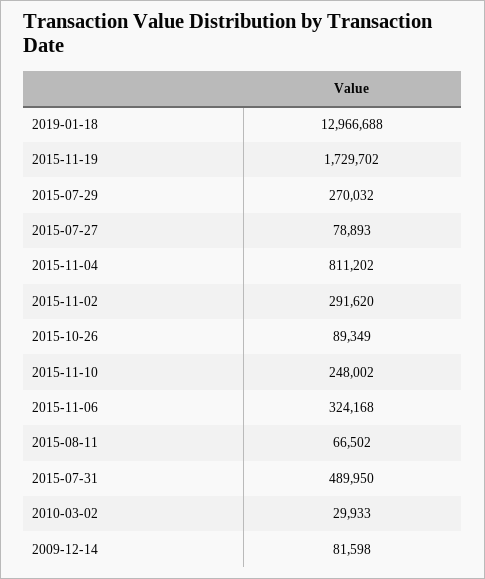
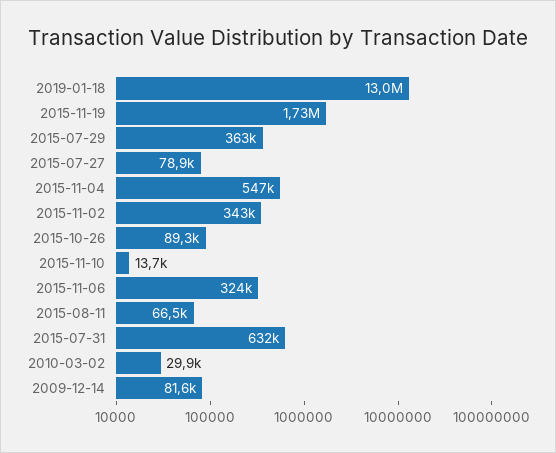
  {
    "2019-01-18": 12966688,
    "2015-11-19": 1729702,
-   "2015-07-29": 270032,
+   "2015-07-29": 363000,
    "2015-07-27": 78893,
-   "2015-11-04": 811202,
+   "2015-11-04": 547000,
-   "2015-11-02": 291620,
+   "2015-11-02": 343000,
    "2015-10-26": 89349,
-   "2015-11-10": 248002,
+   "2015-11-10": 13700,
    "2015-11-06": 324168,
    "2015-08-11": 66502,
-   "2015-07-31": 489950,
+   "2015-07-31": 632000,
    "2010-03-02": 29933,
    "2009-12-14": 81598
  }

